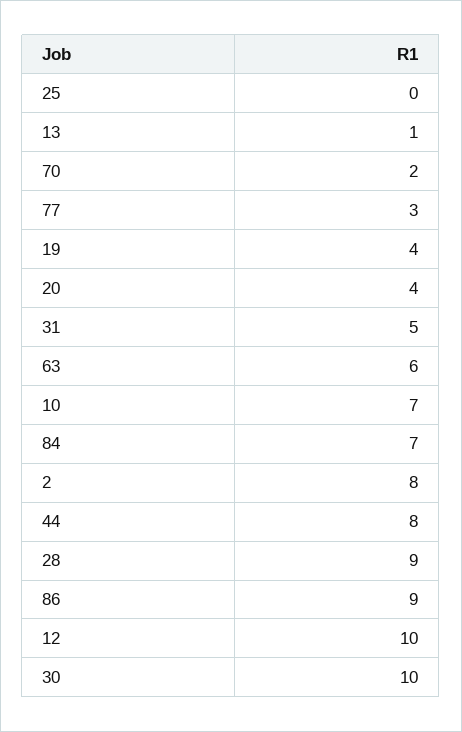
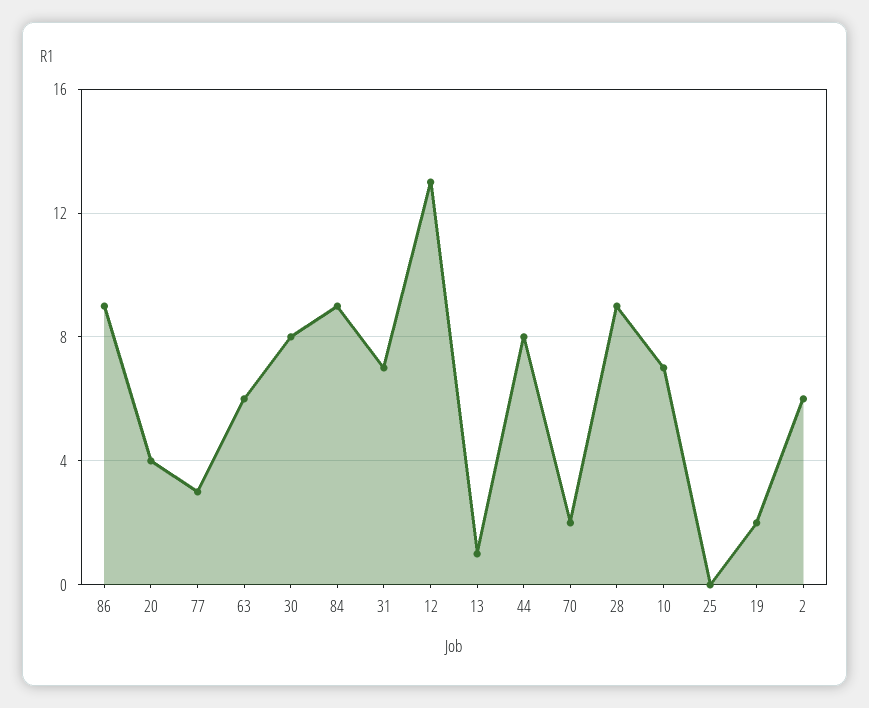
  {
    "25": 0,
    "13": 1,
    "70": 2,
    "77": 3,
-   "19": 4,
+   "19": 2,
    "20": 4,
-   "31": 5,
+   "31": 7,
    "63": 6,
    "10": 7,
-   "84": 7,
+   "84": 9,
-   "2": 8,
+   "2": 6,
    "44": 8,
    "28": 9,
    "86": 9,
-   "12": 10,
+   "12": 13,
-   "30": 10
+   "30": 8
  }

